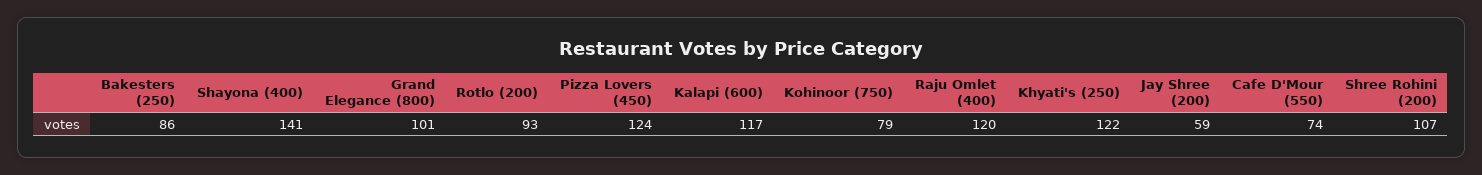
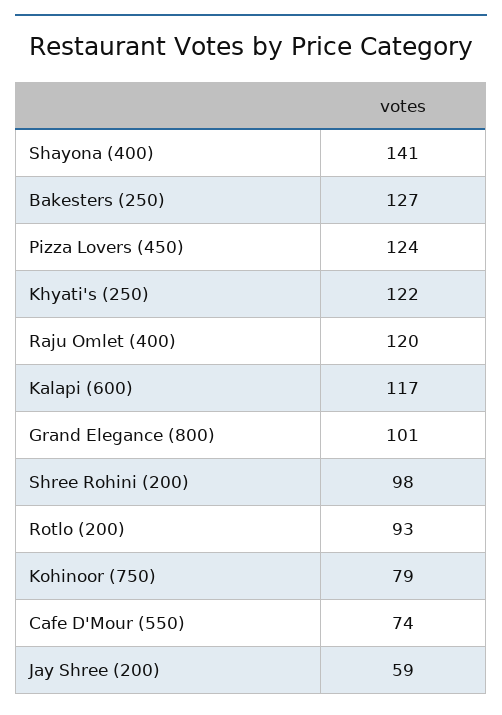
  {
-   "Bakesters (250)": 86,
+   "Bakesters (250)": 127,
    "Shayona (400)": 141,
    "Grand Elegance (800)": 101,
    "Rotlo (200)": 93,
    "Pizza Lovers (450)": 124,
    "Kalapi (600)": 117,
    "Kohinoor (750)": 79,
    "Raju Omlet (400)": 120,
    "Khyati's (250)": 122,
    "Jay Shree (200)": 59,
    "Cafe D'Mour (550)": 74,
-   "Shree Rohini (200)": 107
+   "Shree Rohini (200)": 98
  }

